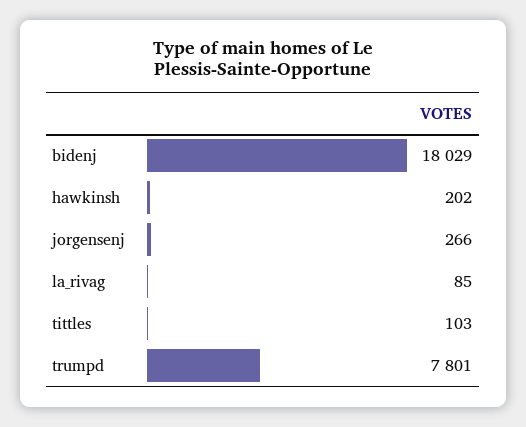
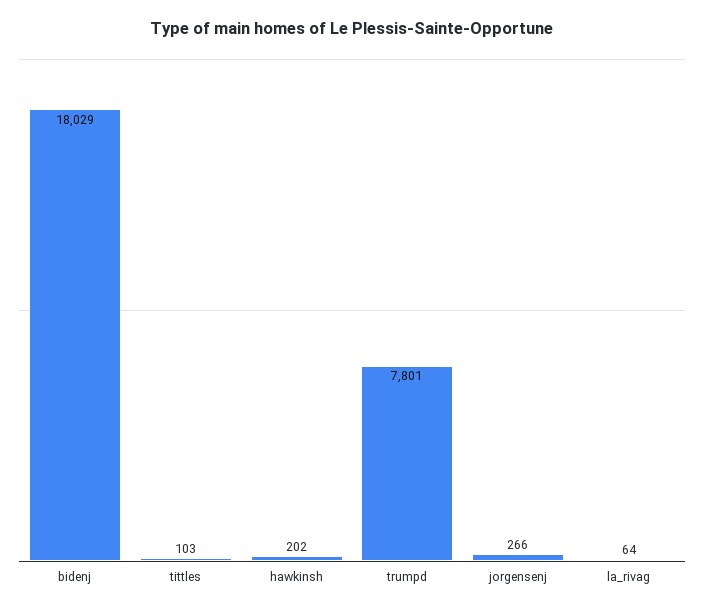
  {
    "bidenj": 18029,
    "hawkinsh": 202,
    "jorgensenj": 266,
-   "la_rivag": 85,
+   "la_rivag": 64,
    "tittles": 103,
    "trumpd": 7801
  }

